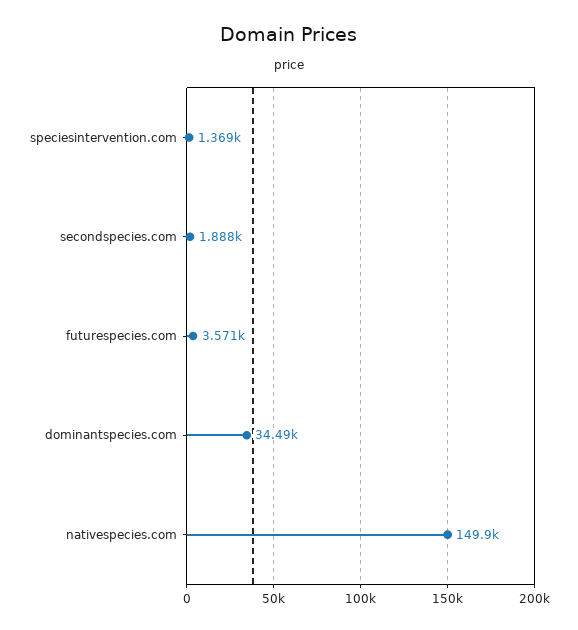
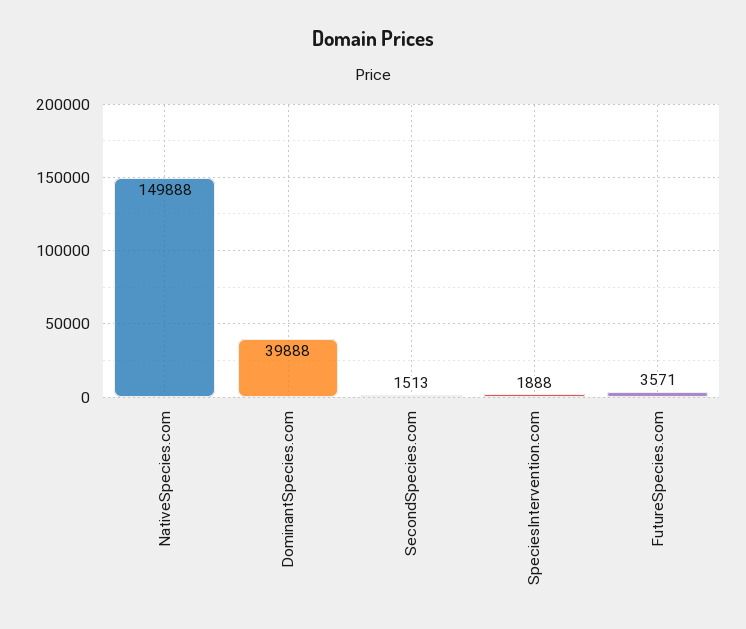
  {
-   "speciesintervention.com": 1369,
+   "speciesintervention.com": 1888,
-   "secondspecies.com": 1888,
+   "secondspecies.com": 1513,
    "futurespecies.com": 3571,
-   "dominantspecies.com": 34490,
+   "dominantspecies.com": 39888,
    "nativespecies.com": 149888
  }

